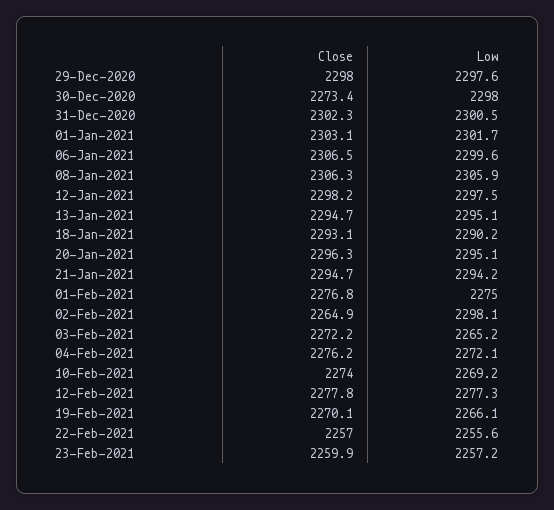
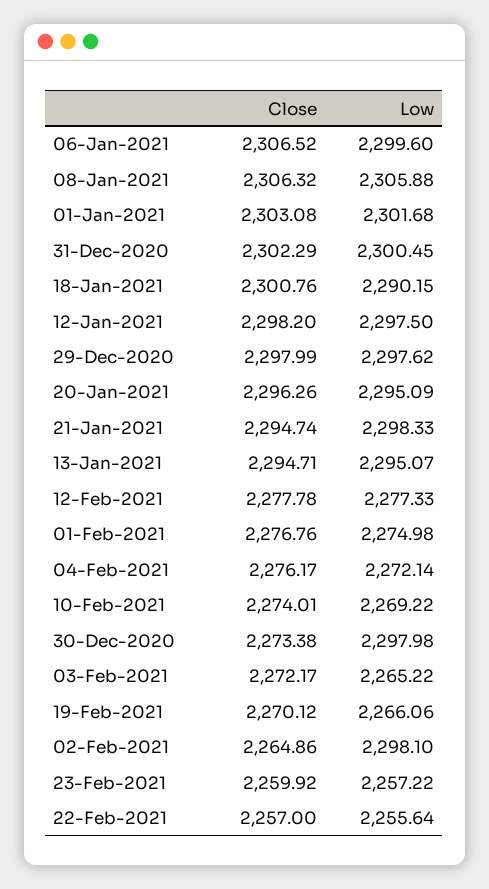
  {
    "Close": {
      "29-Dec-2020": 2297.99,
      "30-Dec-2020": 2273.38,
      "31-Dec-2020": 2302.29,
      "01-Jan-2021": 2303.08,
      "06-Jan-2021": 2306.52,
      "08-Jan-2021": 2306.32,
      "12-Jan-2021": 2298.2,
      "13-Jan-2021": 2294.71,
-     "18-Jan-2021": 2293.1,
+     "18-Jan-2021": 2300.76,
      "20-Jan-2021": 2296.26,
      "21-Jan-2021": 2294.74,
      "01-Feb-2021": 2276.76,
      "02-Feb-2021": 2264.86,
      "03-Feb-2021": 2272.17,
      "04-Feb-2021": 2276.17,
      "10-Feb-2021": 2274.01,
      "12-Feb-2021": 2277.78,
      "19-Feb-2021": 2270.12,
      "22-Feb-2021": 2257,
      "23-Feb-2021": 2259.92
    },
    "Low": {
      "29-Dec-2020": 2297.62,
      "30-Dec-2020": 2297.98,
      "31-Dec-2020": 2300.45,
      "01-Jan-2021": 2301.68,
      "06-Jan-2021": 2299.6,
      "08-Jan-2021": 2305.88,
      "12-Jan-2021": 2297.5,
      "13-Jan-2021": 2295.07,
      "18-Jan-2021": 2290.15,
      "20-Jan-2021": 2295.09,
-     "21-Jan-2021": 2294.2,
+     "21-Jan-2021": 2298.33,
      "01-Feb-2021": 2274.98,
      "02-Feb-2021": 2298.1,
      "03-Feb-2021": 2265.22,
      "04-Feb-2021": 2272.14,
      "10-Feb-2021": 2269.22,
      "12-Feb-2021": 2277.33,
      "19-Feb-2021": 2266.06,
      "22-Feb-2021": 2255.64,
      "23-Feb-2021": 2257.22
    }
  }

